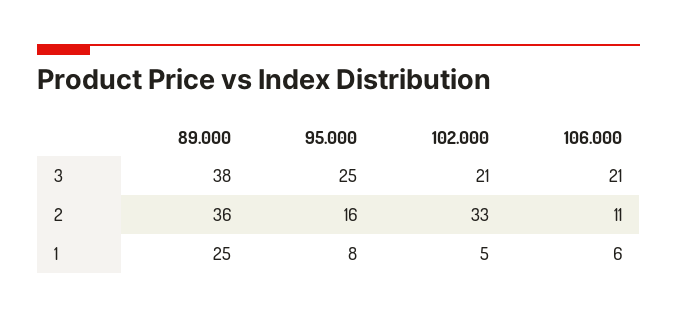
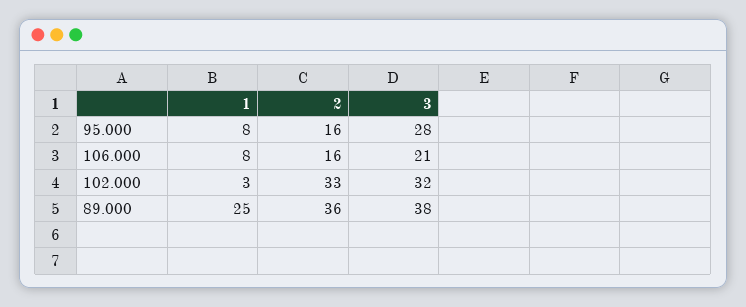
  {
    "89.000": {
      "3": 38,
      "2": 36,
      "1": 25
    },
    "95.000": {
-     "3": 25,
+     "3": 28,
      "2": 16,
      "1": 8
    },
    "102.000": {
-     "3": 21,
+     "3": 32,
      "2": 33,
-     "1": 5
+     "1": 3
    },
    "106.000": {
      "3": 21,
-     "2": 11,
+     "2": 16,
-     "1": 6
+     "1": 8
    }
  }

